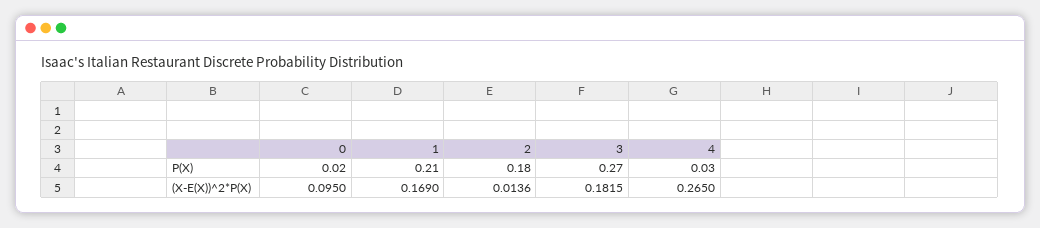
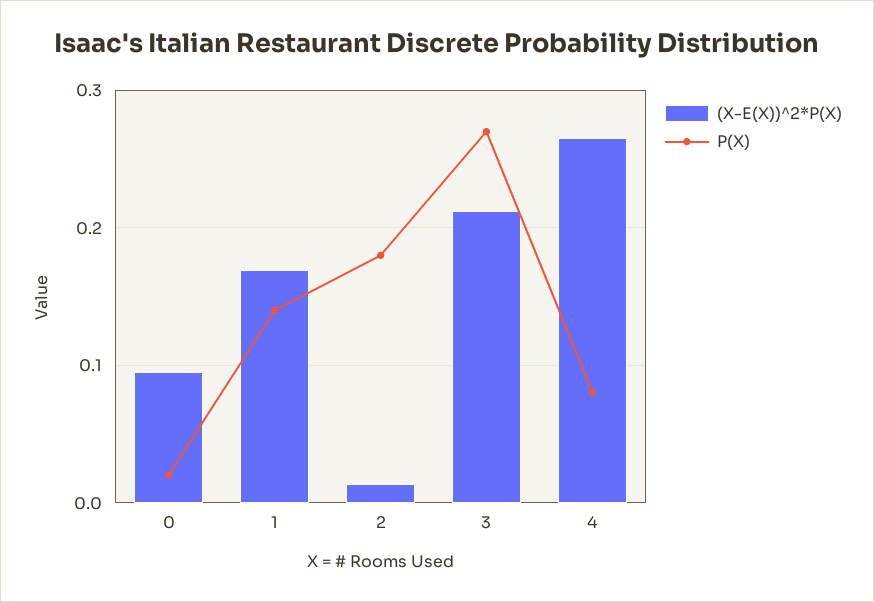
  {
    "P(X)": {
      "0": 0.02,
-     "1": 0.21,
+     "1": 0.14,
      "2": 0.18,
      "3": 0.27,
-     "4": 0.03
+     "4": 0.08
    },
    "(X-E(X))^2*P(X)": {
      "0": 0.095,
      "1": 0.169,
      "2": 0.0136,
-     "3": 0.1815,
+     "3": 0.21,
      "4": 0.265
    }
  }

